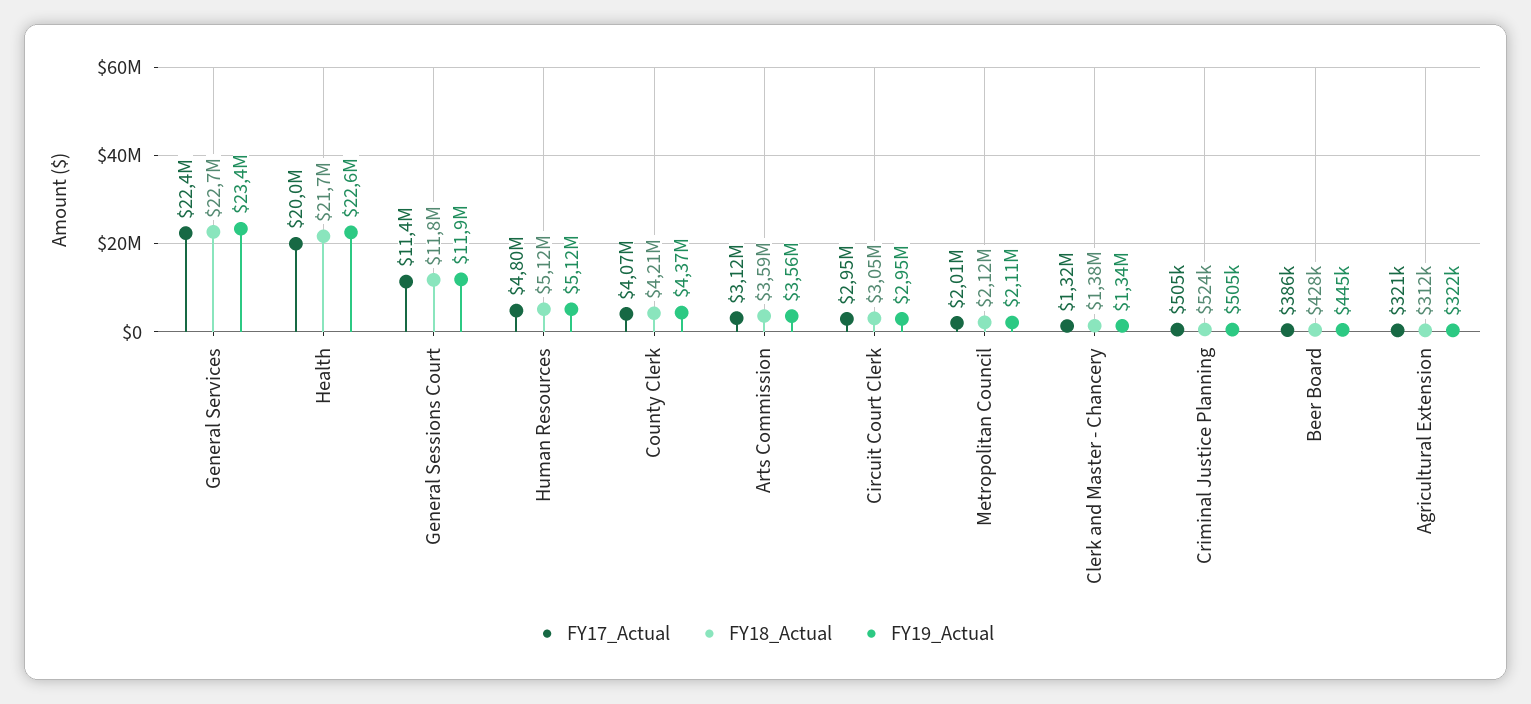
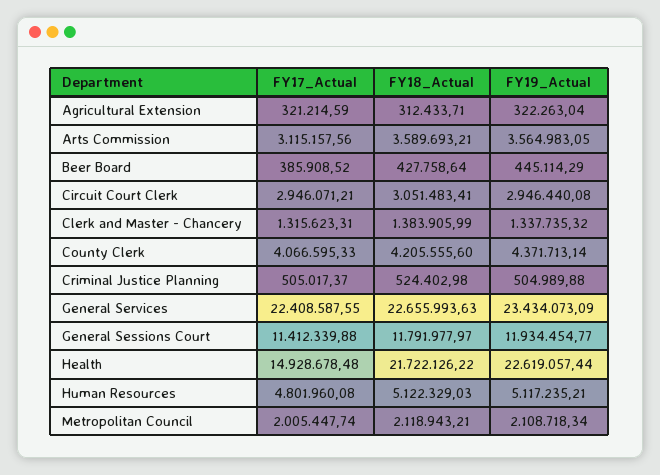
  {
    "FY17_Actual": {
      "General Services": 22408587.55,
-     "Health": 20000000,
+     "Health": 14928678.48,
      "General Sessions Court": 11412339.88,
      "Human Resources": 4801960.08,
      "County Clerk": 4066595.33,
      "Arts Commission": 3115157.56,
      "Circuit Court Clerk": 2946071.21,
      "Metropolitan Council": 2005447.74,
      "Clerk and Master - Chancery": 1315623.31,
      "Criminal Justice Planning": 505017.37,
      "Beer Board": 385908.52,
      "Agricultural Extension": 321214.59
    },
    "FY18_Actual": {
      "General Services": 22655993.63,
      "Health": 21722126.22,
      "General Sessions Court": 11791977.97,
      "Human Resources": 5122329.03,
      "County Clerk": 4205555.6,
      "Arts Commission": 3589693.21,
      "Circuit Court Clerk": 3051483.41,
      "Metropolitan Council": 2118943.21,
      "Clerk and Master - Chancery": 1383905.99,
      "Criminal Justice Planning": 524402.98,
      "Beer Board": 427758.64,
      "Agricultural Extension": 312433.71
    },
    "FY19_Actual": {
      "General Services": 23434073.09,
      "Health": 22619057.44,
      "General Sessions Court": 11934454.77,
      "Human Resources": 5117235.21,
      "County Clerk": 4371713.14,
      "Arts Commission": 3564983.05,
      "Circuit Court Clerk": 2946440.08,
      "Metropolitan Council": 2108718.34,
      "Clerk and Master - Chancery": 1337735.32,
      "Criminal Justice Planning": 504989.88,
      "Beer Board": 445114.29,
      "Agricultural Extension": 322263.04
    }
  }

